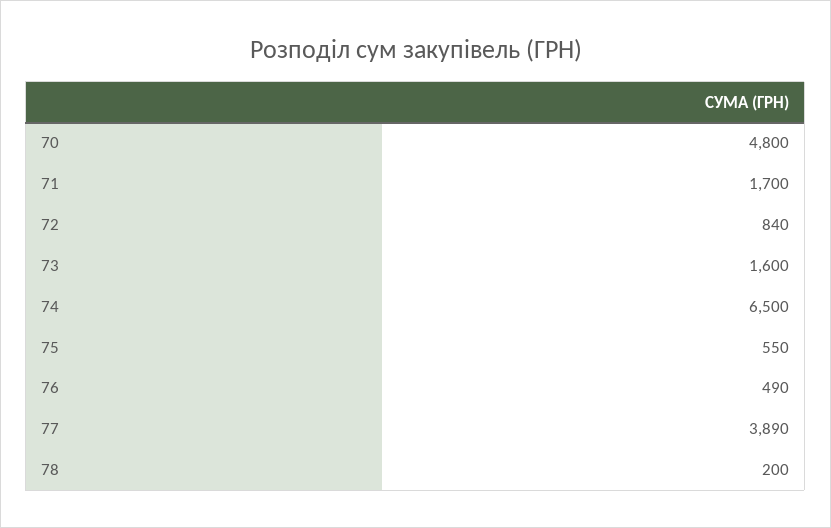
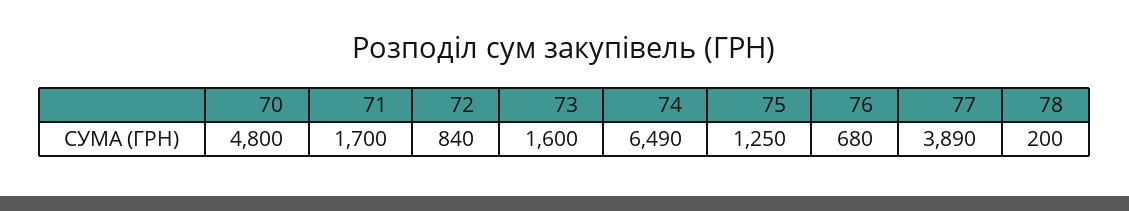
  {
    "70": 4800,
    "71": 1700,
    "72": 840,
    "73": 1600,
-   "74": 6500,
+   "74": 6490,
-   "75": 550,
+   "75": 1250,
-   "76": 490,
+   "76": 680,
    "77": 3890,
    "78": 200
  }

